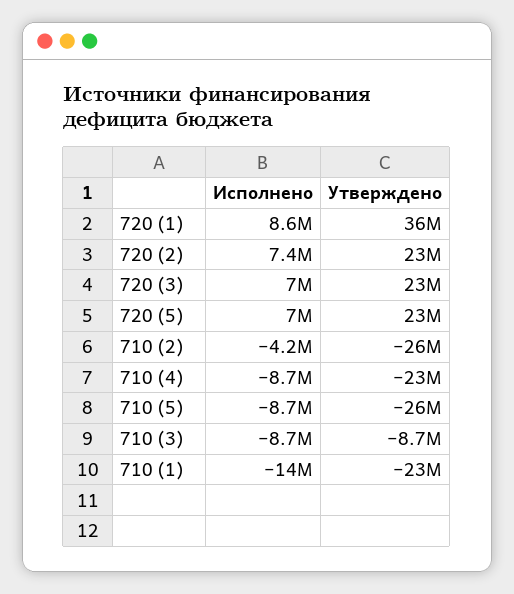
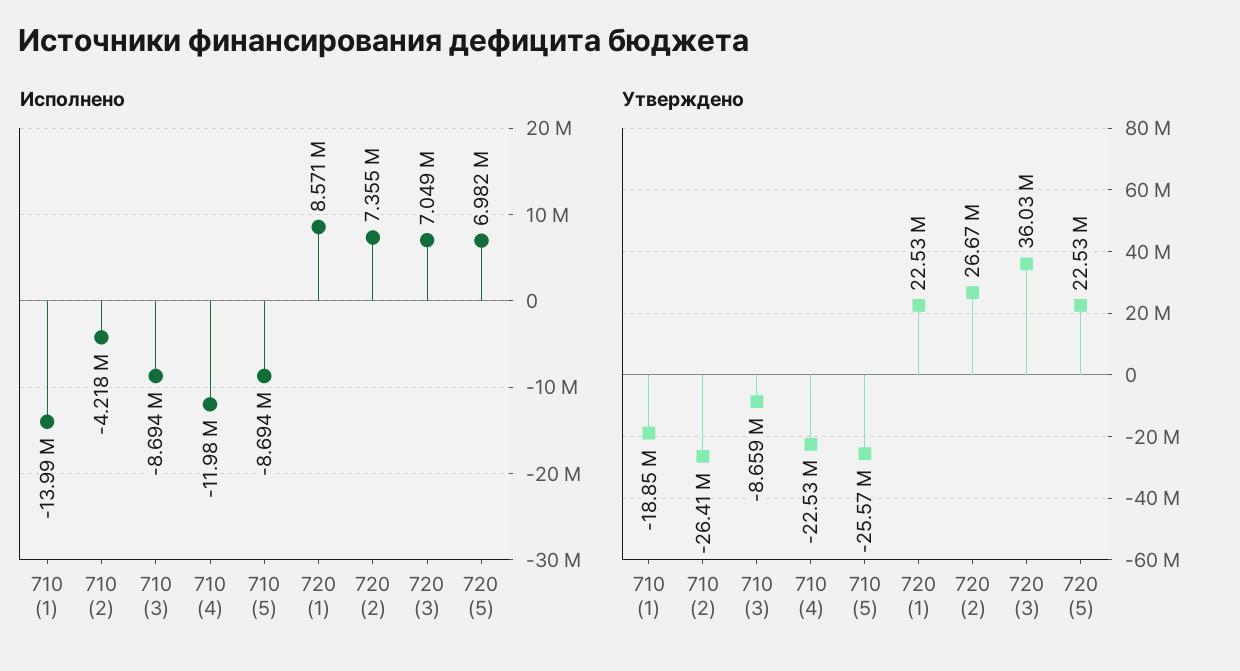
  {
    "Исполнено": {
      "720 (1)": 8571000,
      "720 (2)": 7355000,
      "720 (3)": 7049000,
      "720 (5)": 6982000,
      "710 (2)": -4218000,
-     "710 (4)": -8700000,
+     "710 (4)": -11980000,
      "710 (5)": -8694000,
      "710 (3)": -8694000,
      "710 (1)": -13990000
    },
    "Утверждено": {
-     "720 (1)": 36000000,
+     "720 (1)": 22530000,
-     "720 (2)": 23000000,
+     "720 (2)": 26670000,
-     "720 (3)": 23000000,
+     "720 (3)": 36030000,
      "720 (5)": 22530000,
      "710 (2)": -26410000,
      "710 (4)": -22530000,
      "710 (5)": -25570000,
      "710 (3)": -8659000,
-     "710 (1)": -23000000
+     "710 (1)": -18850000
    }
  }

